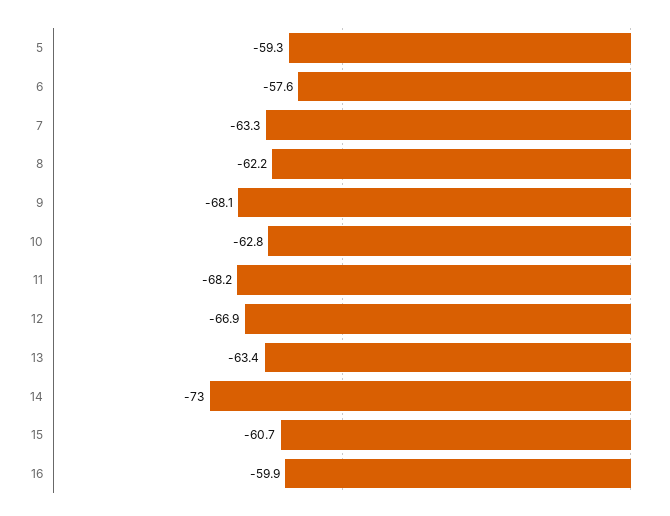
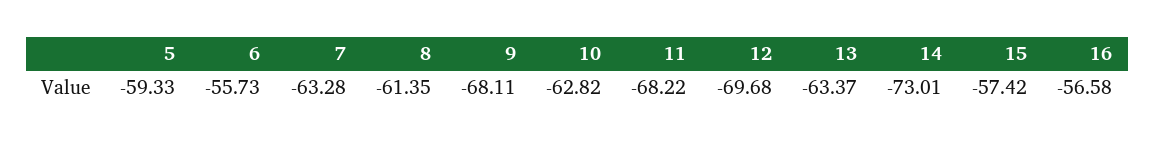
  {
    "5": -59.33,
-   "6": -57.6,
+   "6": -55.73,
    "7": -63.28,
-   "8": -62.2,
+   "8": -61.35,
    "9": -68.11,
    "10": -62.82,
    "11": -68.22,
-   "12": -66.9,
+   "12": -69.68,
    "13": -63.37,
    "14": -73.01,
-   "15": -60.7,
+   "15": -57.42,
-   "16": -59.9
+   "16": -56.58
  }

